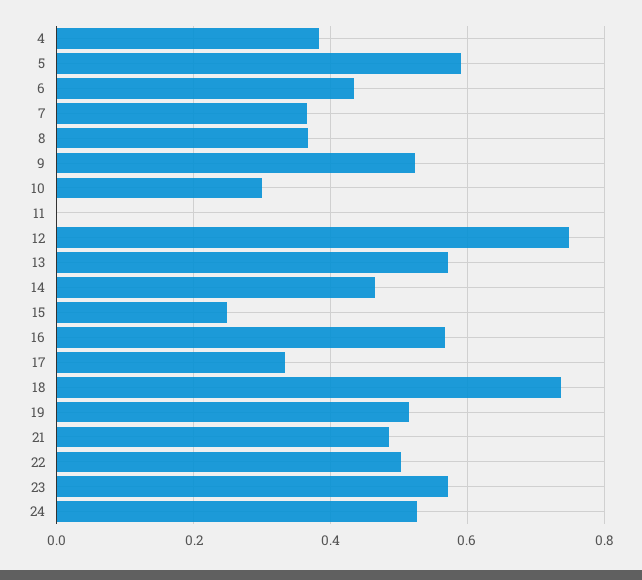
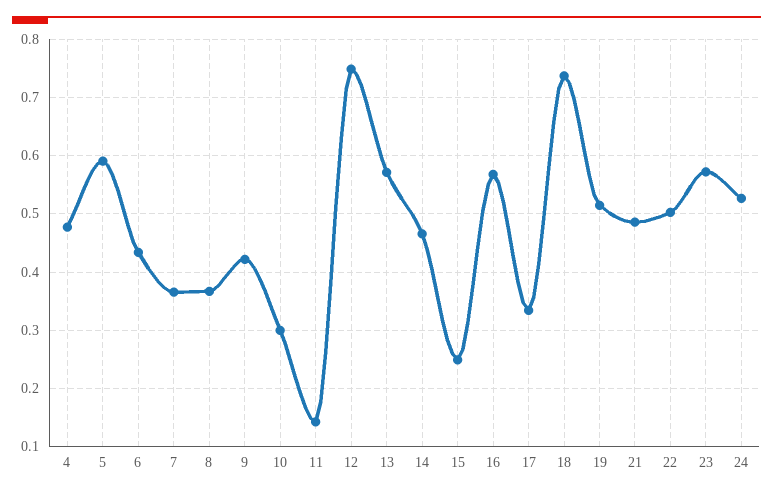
  {
-   "4": 0.38,
+   "4": 0.48,
    "5": 0.6,
    "6": 0.44,
    "7": 0.36,
    "8": 0.36,
-   "9": 0.52,
+   "9": 0.42,
    "10": 0.3,
-   "11": 0,
+   "11": 0.14,
    "12": 0.74,
    "13": 0.58,
    "14": 0.46,
    "15": 0.24,
    "16": 0.56,
    "17": 0.34,
    "18": 0.74,
    "19": 0.52,
    "21": 0.48,
    "22": 0.5,
    "23": 0.58,
    "24": 0.52
  }

